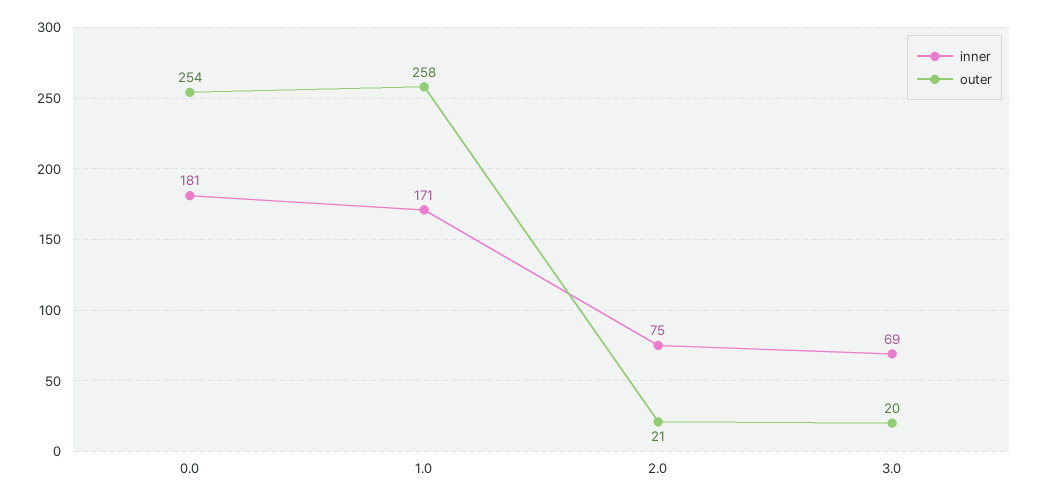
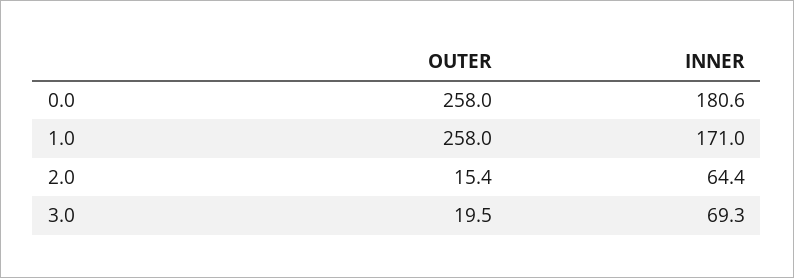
  {
    "inner": {
      "0.0": 180.6,
      "1.0": 171,
-     "2.0": 75,
+     "2.0": 64.4,
      "3.0": 69.3
    },
    "outer": {
-     "0.0": 254,
+     "0.0": 258,
      "1.0": 258,
-     "2.0": 21,
+     "2.0": 15.4,
      "3.0": 19.5
    }
  }

